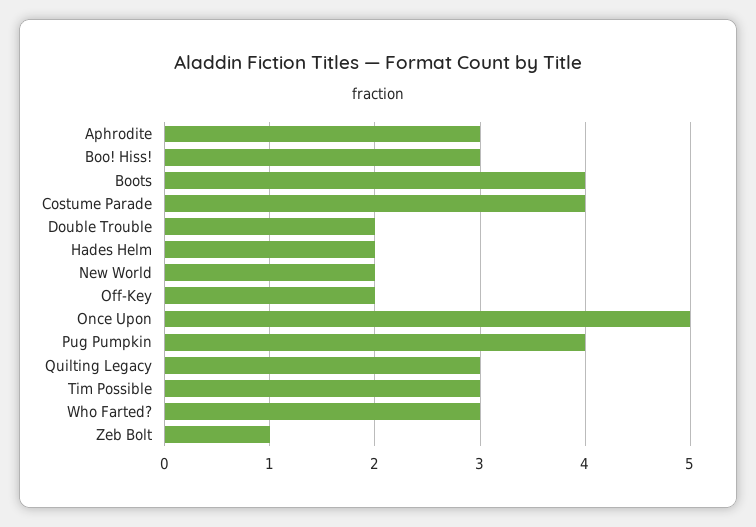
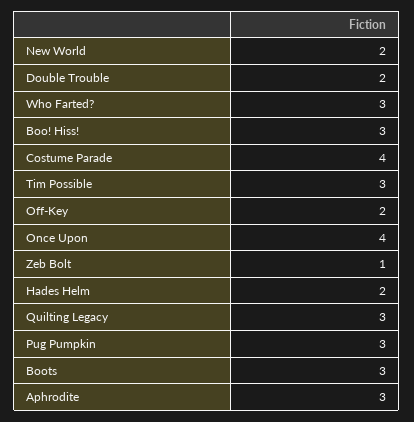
  {
    "Aphrodite": 3,
    "Boo! Hiss!": 3,
-   "Boots": 4,
+   "Boots": 3,
    "Costume Parade": 4,
    "Double Trouble": 2,
    "Hades Helm": 2,
    "New World": 2,
    "Off-Key": 2,
-   "Once Upon": 5,
+   "Once Upon": 4,
-   "Pug Pumpkin": 4,
+   "Pug Pumpkin": 3,
    "Quilting Legacy": 3,
    "Tim Possible": 3,
    "Who Farted?": 3,
    "Zeb Bolt": 1
  }

